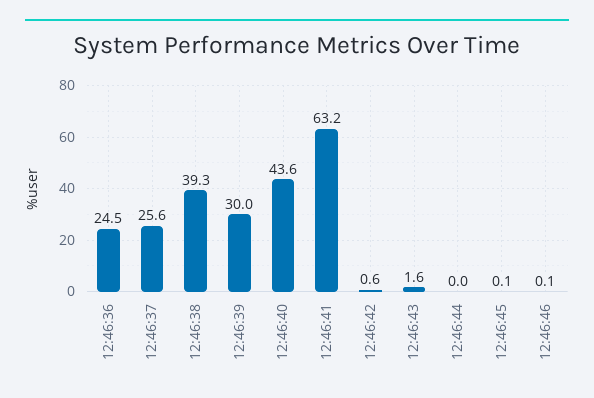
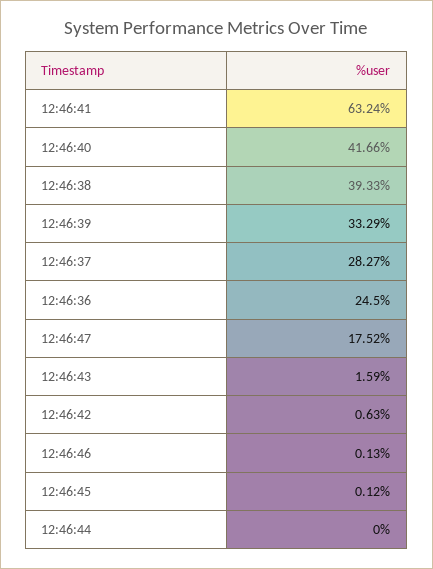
  {
    "12:46:36": 24.5,
-   "12:46:37": 25.6,
+   "12:46:37": 28.27,
    "12:46:38": 39.33,
-   "12:46:39": 30,
+   "12:46:39": 33.29,
-   "12:46:40": 43.6,
+   "12:46:40": 41.66,
    "12:46:41": 63.24,
    "12:46:42": 0.63,
    "12:46:43": 1.59,
    "12:46:44": 0,
    "12:46:45": 0.12,
-   "12:46:46": 0.13
+   "12:46:46": 0.13,
+   "12:46:47": 17.52
  }

